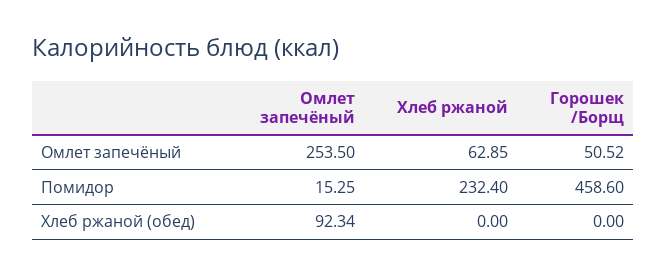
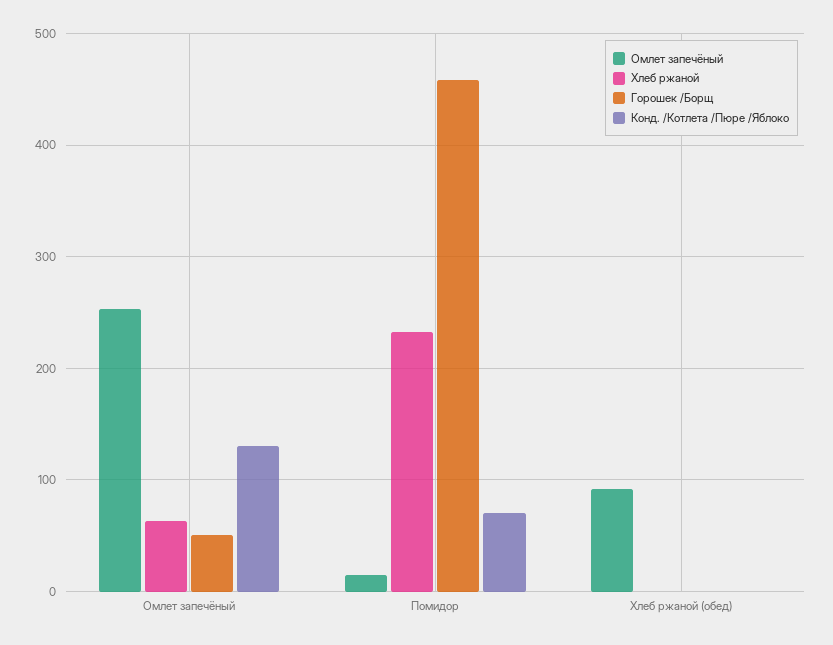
  {
    "Омлет запечёный": {
      "Омлет запечёный": 253.5,
      "Помидор": 15.25,
      "Хлеб ржаной (обед)": 92.34
    },
    "Хлеб ржаной": {
      "Омлет запечёный": 62.85,
      "Помидор": 232.4,
      "Хлеб ржаной (обед)": 0
    },
    "Горошек /Борщ": {
      "Омлет запечёный": 50.52,
      "Помидор": 458.6,
      "Хлеб ржаной (обед)": 0
-   }
+   },
+   "Конд. /Котлета /Пюре /Яблоко": {
+     "Омлет запечёный": 130,
+     "Помидор": 70,
+     "Хлеб ржаной (обед)": 0
+   }
  }

